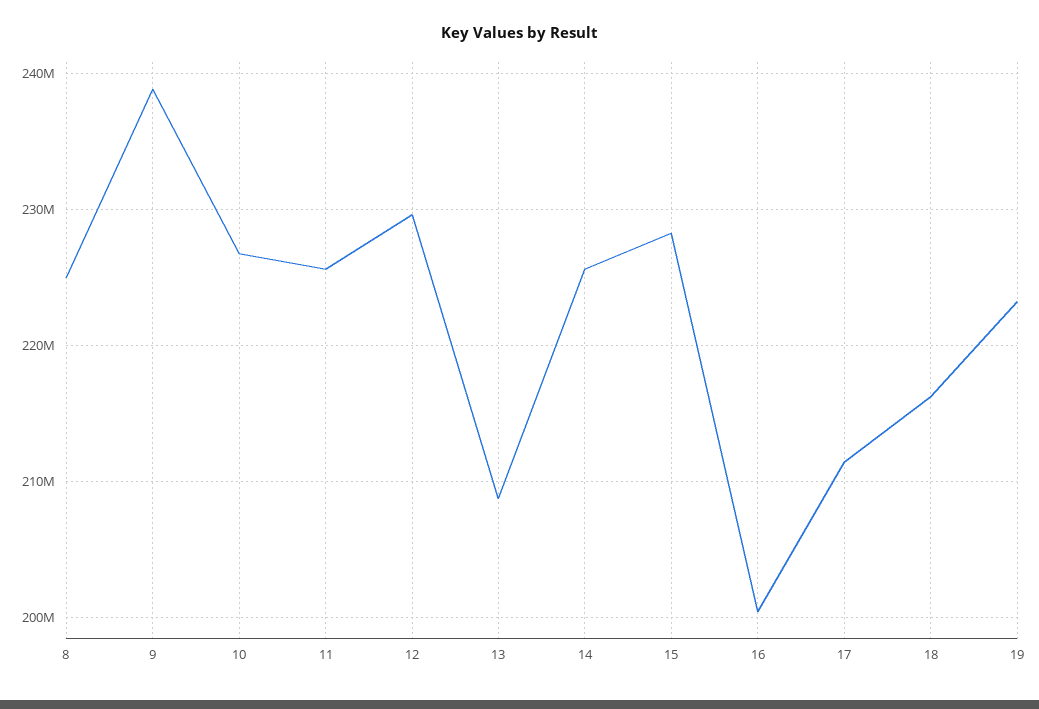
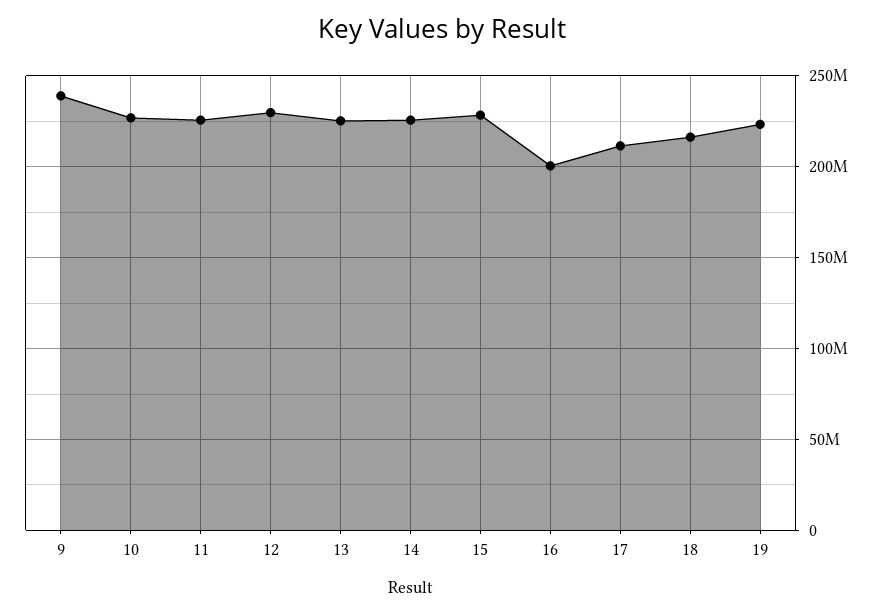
  {
-   "8": 225000000,
    "9": 239000000,
    "10": 227000000,
    "11": 226000000,
    "12": 230000000,
-   "13": 209000000,
+   "13": 225000000,
    "14": 226000000,
    "15": 228000000,
    "16": 200000000,
    "17": 211000000,
    "18": 216000000,
    "19": 223000000
  }

